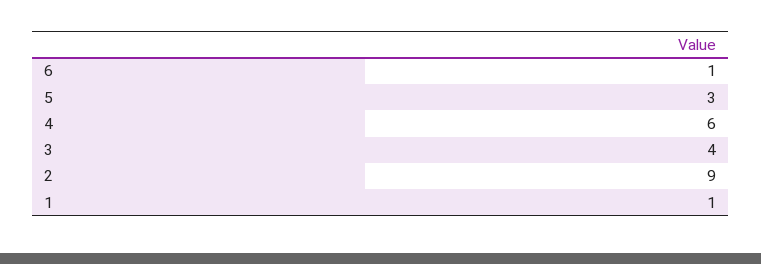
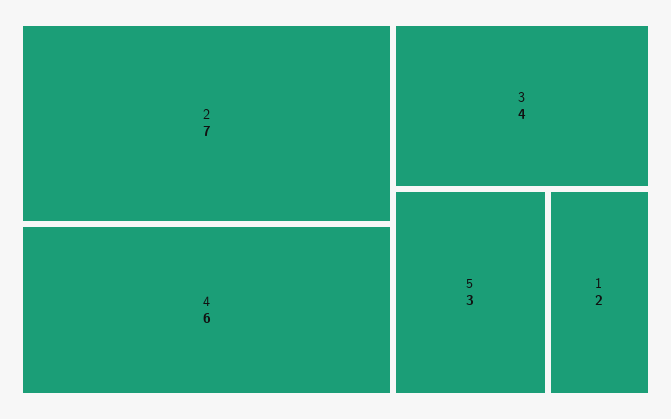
  {
-   "6": 1,
    "5": 3,
    "4": 6,
    "3": 4,
-   "2": 9,
+   "2": 7,
-   "1": 1
+   "1": 2
  }

